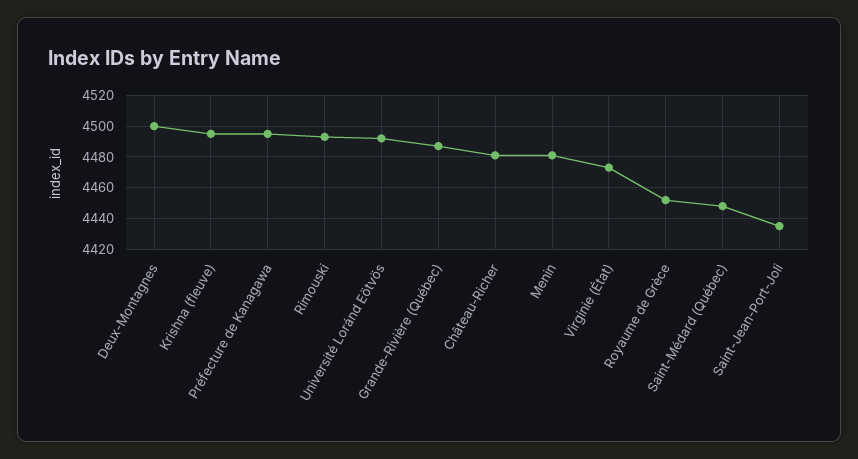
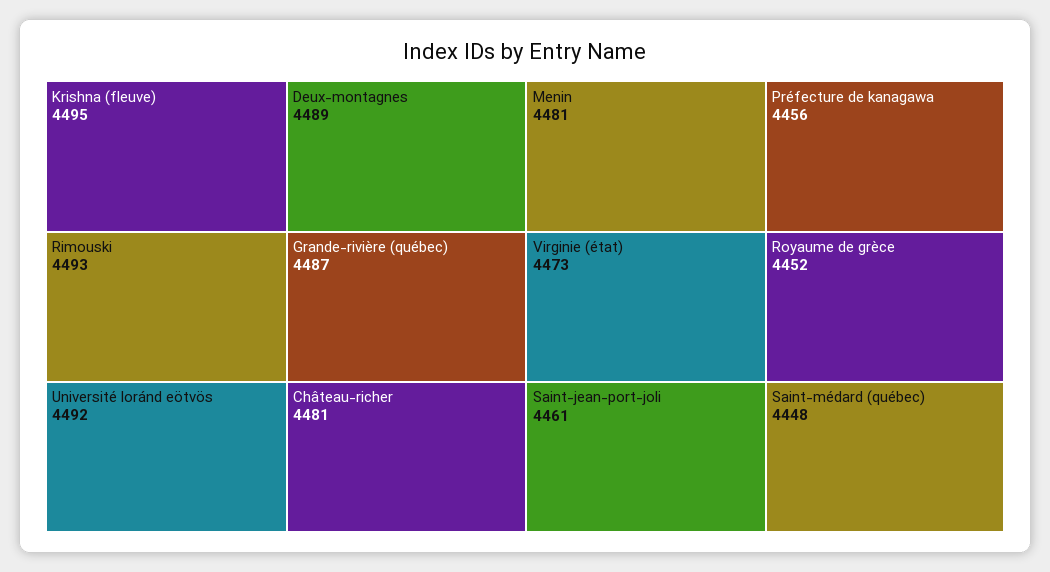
  {
-   "Deux-Montagnes": 4500,
+   "Deux-Montagnes": 4489,
    "Krishna (fleuve)": 4495,
-   "Préfecture de Kanagawa": 4495,
+   "Préfecture de Kanagawa": 4456,
    "Rimouski": 4493,
    "Université Loránd Eötvös": 4492,
    "Grande-Rivière (Québec)": 4487,
    "Château-Richer": 4481,
    "Menin": 4481,
    "Virginie (État)": 4473,
    "Royaume de Grèce": 4452,
    "Saint-Médard (Québec)": 4448,
-   "Saint-Jean-Port-Joli": 4435
+   "Saint-Jean-Port-Joli": 4461
  }

